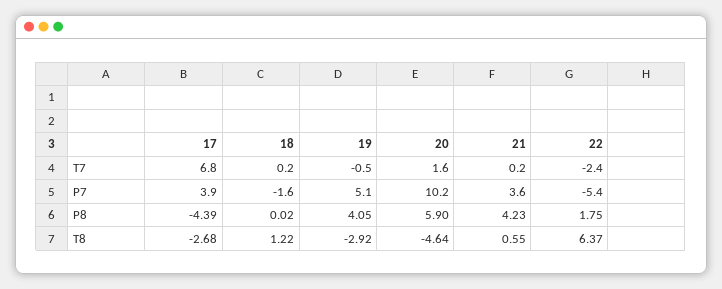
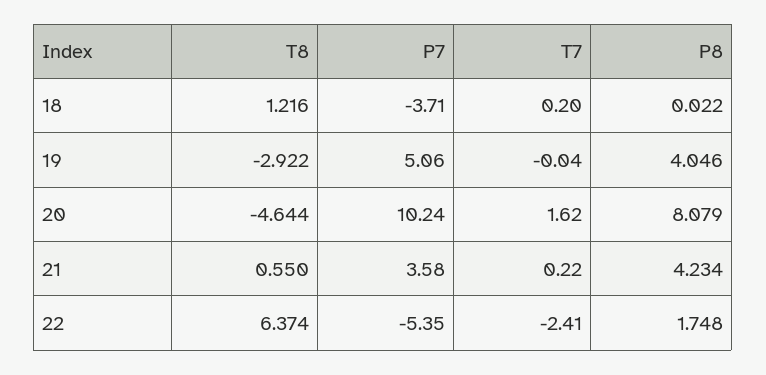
  {
-   "17": {
-     "T7": 6.8,
-     "P7": 3.9,
-     "P8": -4.39,
-     "T8": -2.68
-   },
    "18": {
      "T7": 0.2,
-     "P7": -1.6,
+     "P7": -3.71,
      "P8": 0.022,
      "T8": 1.216
    },
    "19": {
-     "T7": -0.5,
+     "T7": -0.04,
      "P7": 5.06,
      "P8": 4.046,
      "T8": -2.922
    },
    "20": {
      "T7": 1.62,
      "P7": 10.24,
-     "P8": 5.9,
+     "P8": 8.079,
      "T8": -4.644
    },
    "21": {
      "T7": 0.22,
      "P7": 3.58,
      "P8": 4.234,
      "T8": 0.55
    },
    "22": {
      "T7": -2.41,
      "P7": -5.35,
      "P8": 1.748,
      "T8": 6.374
    }
  }

